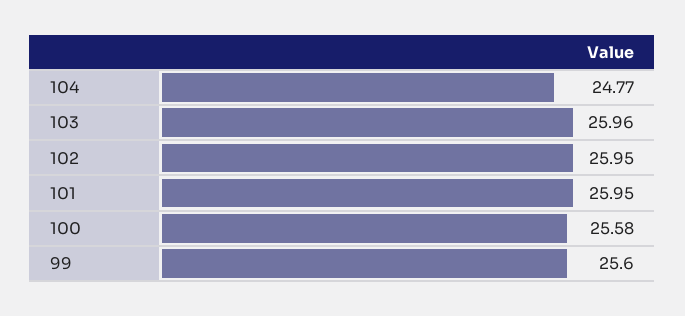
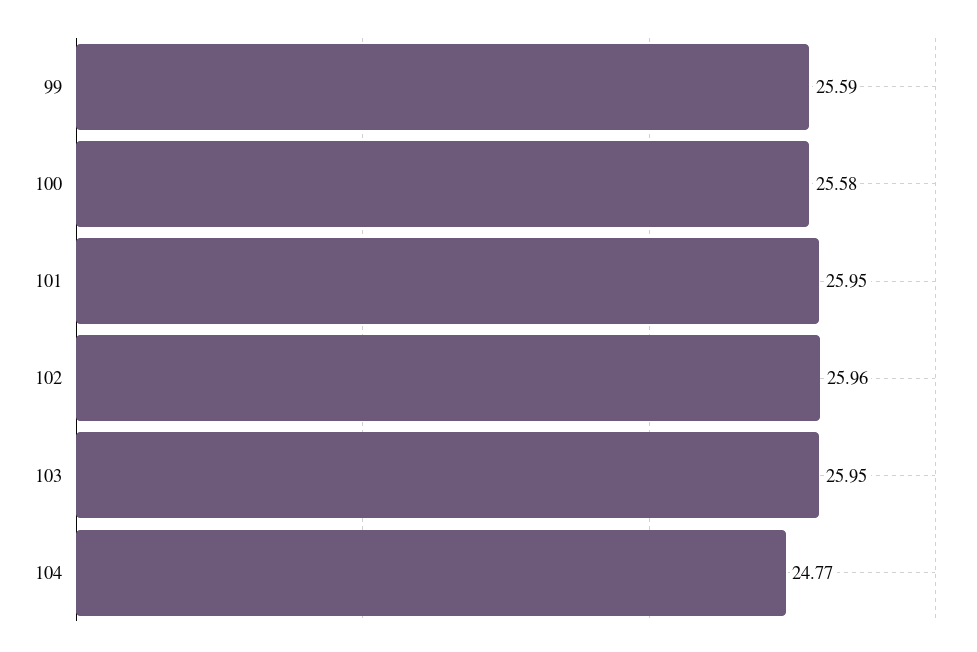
  {
    "104": 24.77,
-   "103": 25.96,
+   "103": 25.95,
-   "102": 25.95,
+   "102": 25.96,
    "101": 25.95,
    "100": 25.58,
-   "99": 25.6
+   "99": 25.59
  }

